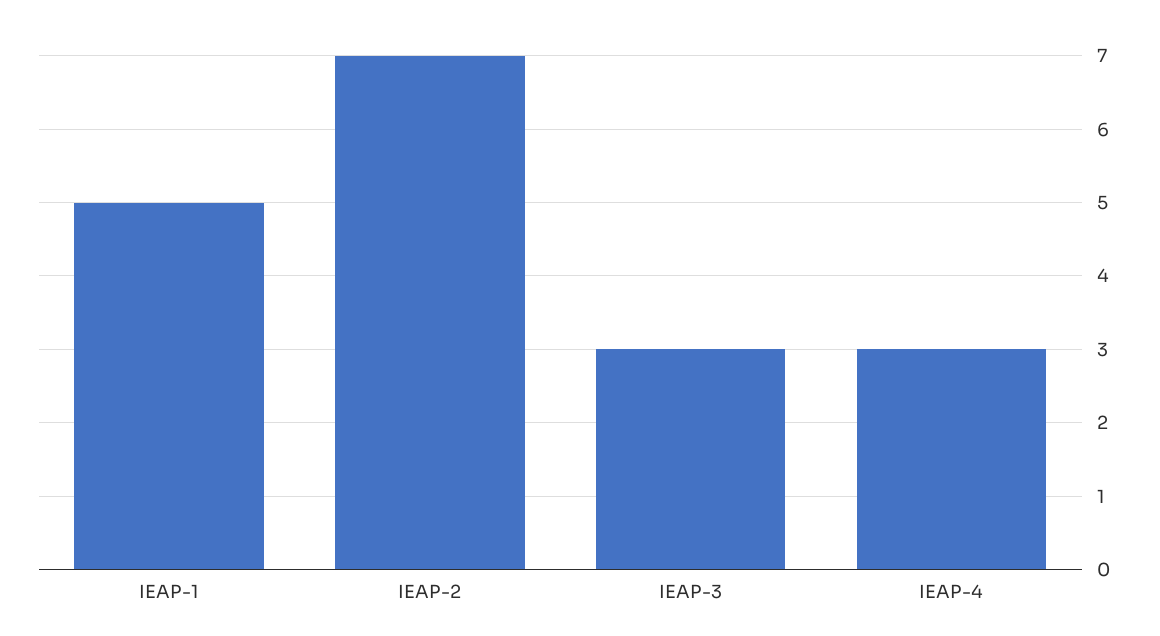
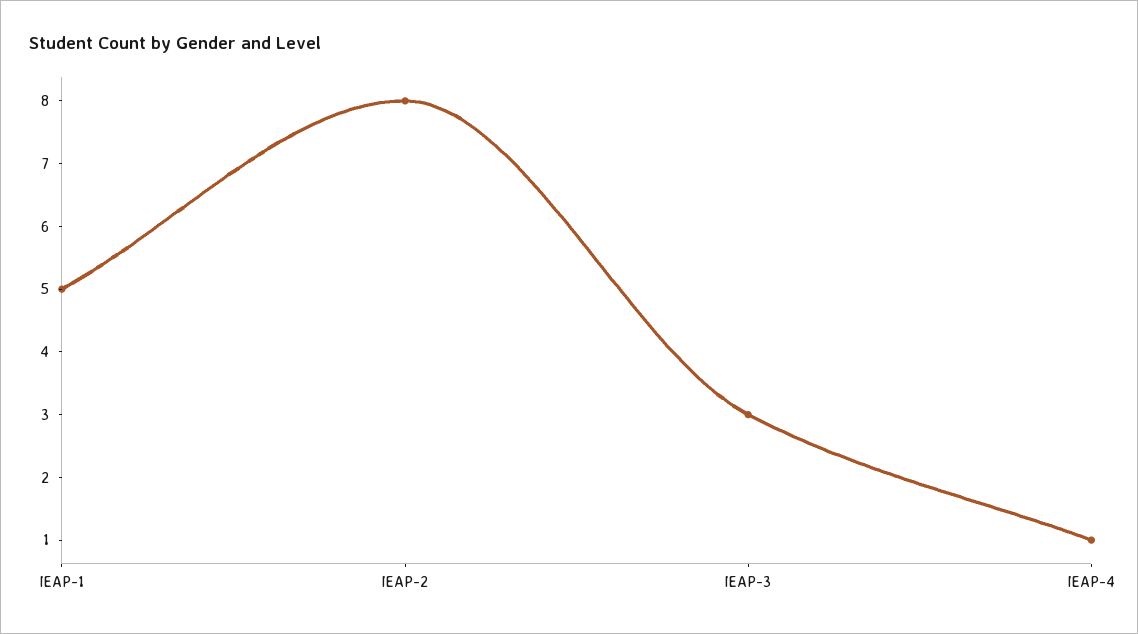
  {
    "IEAP-1": 5,
-   "IEAP-2": 7,
+   "IEAP-2": 8,
    "IEAP-3": 3,
-   "IEAP-4": 3
+   "IEAP-4": 1
  }

